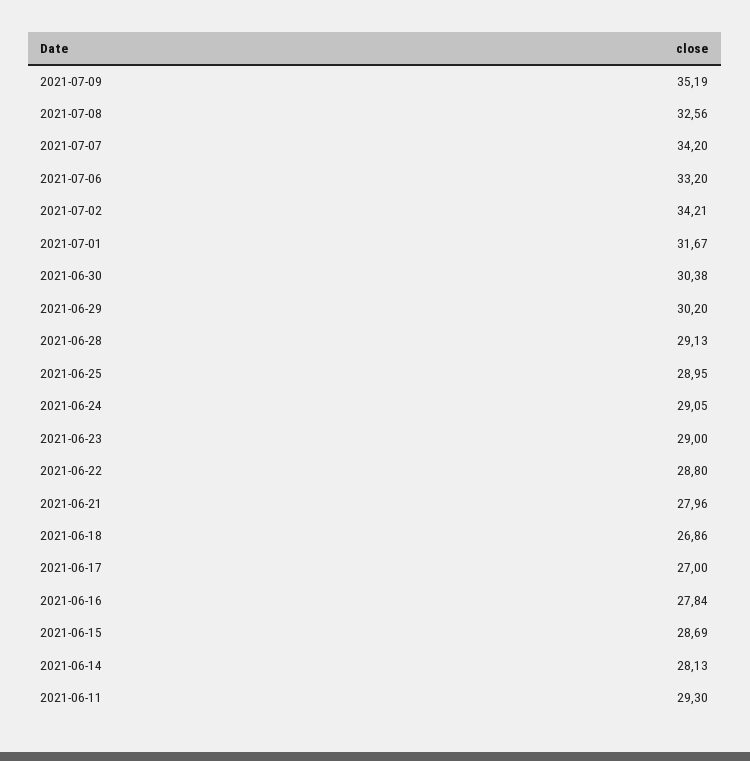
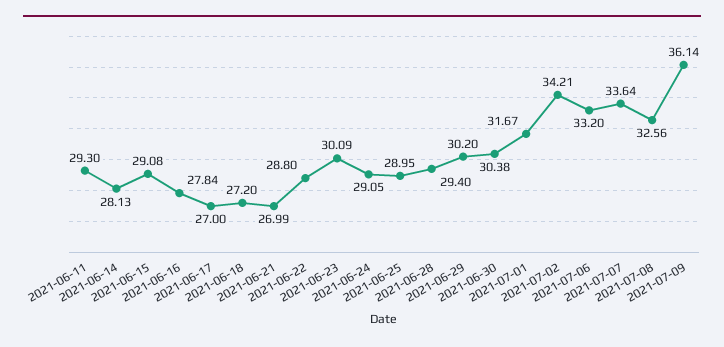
  {
-   "2021-07-09": 35.19,
+   "2021-07-09": 36.14,
    "2021-07-08": 32.56,
-   "2021-07-07": 34.2,
+   "2021-07-07": 33.64,
    "2021-07-06": 33.2,
    "2021-07-02": 34.21,
    "2021-07-01": 31.67,
    "2021-06-30": 30.38,
    "2021-06-29": 30.2,
-   "2021-06-28": 29.13,
+   "2021-06-28": 29.4,
    "2021-06-25": 28.95,
    "2021-06-24": 29.05,
-   "2021-06-23": 29,
+   "2021-06-23": 30.09,
    "2021-06-22": 28.8,
-   "2021-06-21": 27.96,
+   "2021-06-21": 26.99,
-   "2021-06-18": 26.86,
+   "2021-06-18": 27.2,
    "2021-06-17": 27,
    "2021-06-16": 27.84,
-   "2021-06-15": 28.69,
+   "2021-06-15": 29.08,
    "2021-06-14": 28.13,
    "2021-06-11": 29.3
  }

